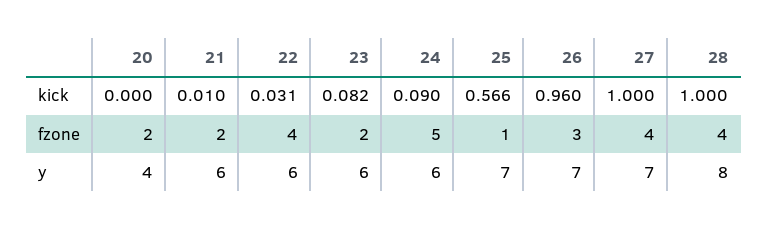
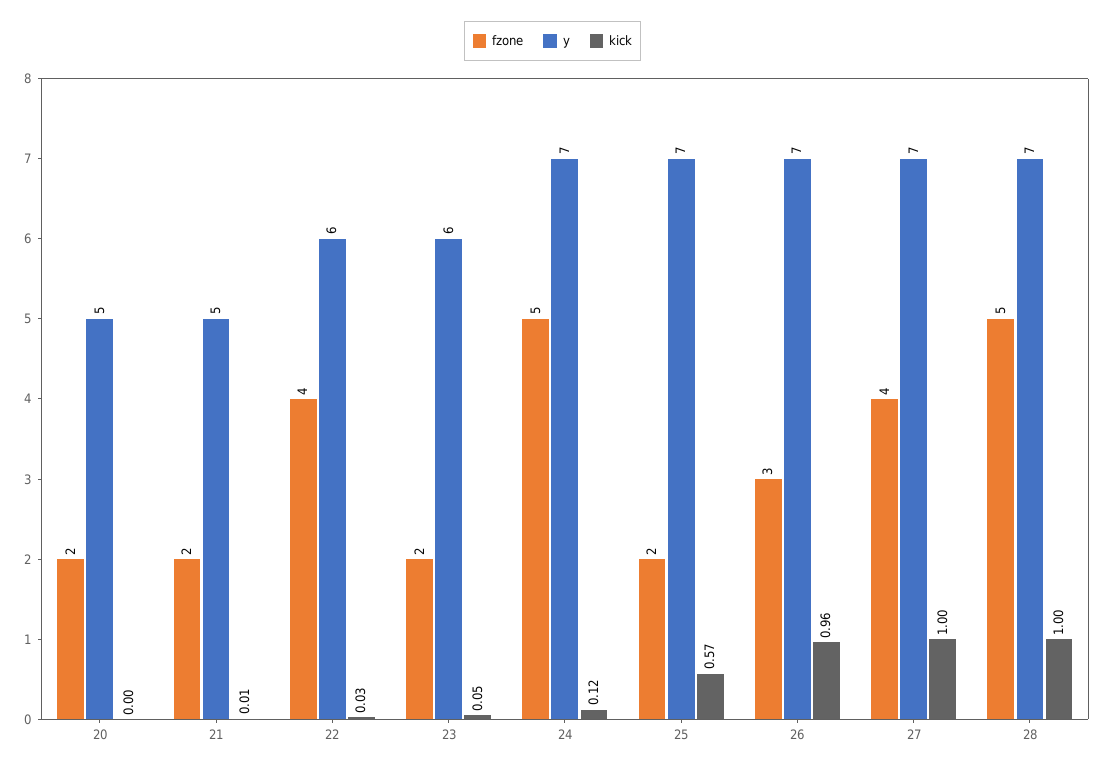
  {
    "kick": {
      "20": 0,
      "21": 0.01,
      "22": 0.031,
-     "23": 0.082,
+     "23": 0.05,
-     "24": 0.09,
+     "24": 0.12,
      "25": 0.566,
      "26": 0.96,
      "27": 1,
      "28": 1
    },
    "fzone": {
      "20": 2,
      "21": 2,
      "22": 4,
      "23": 2,
      "24": 5,
-     "25": 1,
+     "25": 2,
      "26": 3,
      "27": 4,
-     "28": 4
+     "28": 5
    },
    "y": {
-     "20": 4,
+     "20": 5,
-     "21": 6,
+     "21": 5,
      "22": 6,
      "23": 6,
-     "24": 6,
+     "24": 7,
      "25": 7,
      "26": 7,
      "27": 7,
-     "28": 8
+     "28": 7
    }
  }

